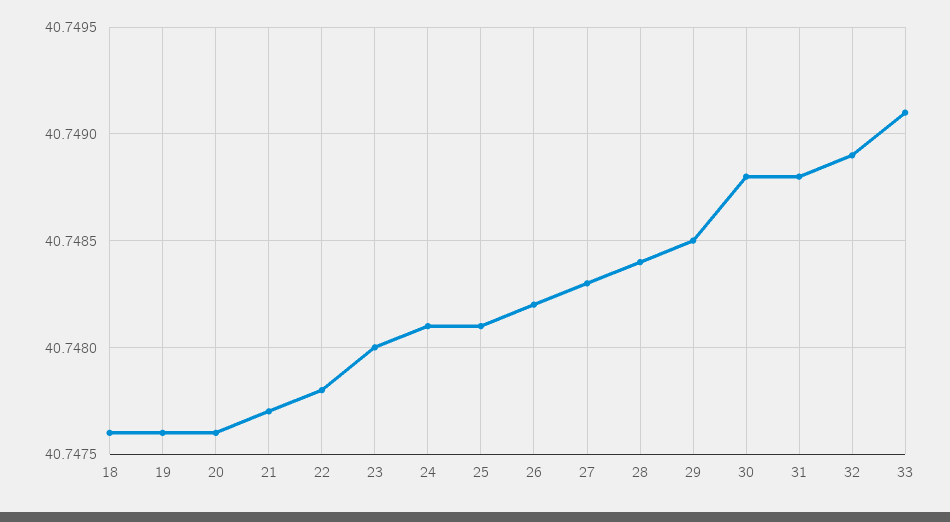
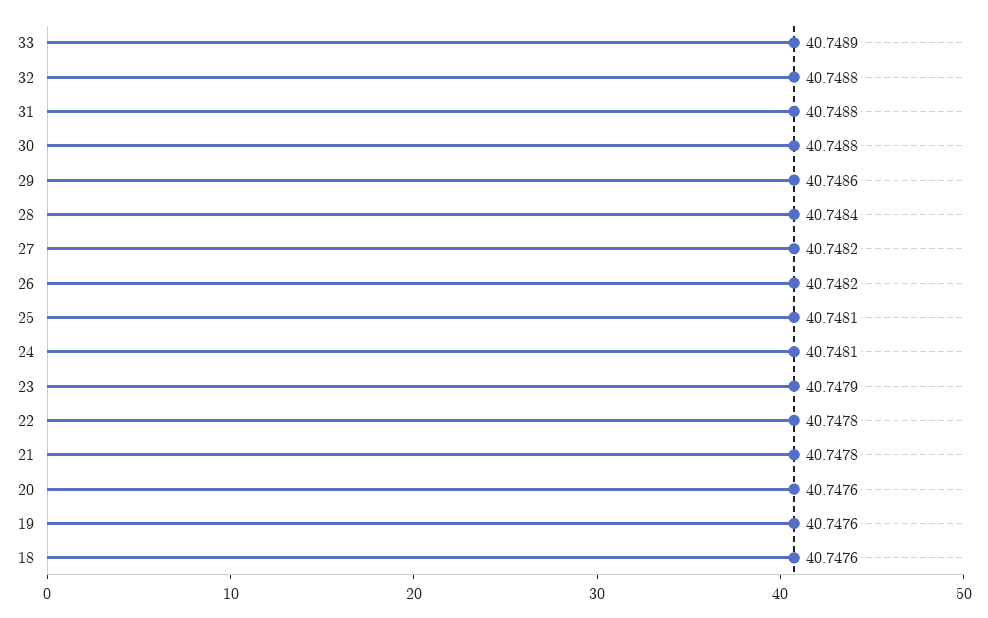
  {
    "18": 40.7476,
    "19": 40.7476,
    "20": 40.7476,
-   "21": 40.7477,
+   "21": 40.7478,
    "22": 40.7478,
-   "23": 40.748,
+   "23": 40.7479,
    "24": 40.7481,
    "25": 40.7481,
    "26": 40.7482,
-   "27": 40.7483,
+   "27": 40.7482,
    "28": 40.7484,
-   "29": 40.7485,
+   "29": 40.7486,
    "30": 40.7488,
    "31": 40.7488,
-   "32": 40.7489,
+   "32": 40.7488,
-   "33": 40.7491
+   "33": 40.7489
  }

